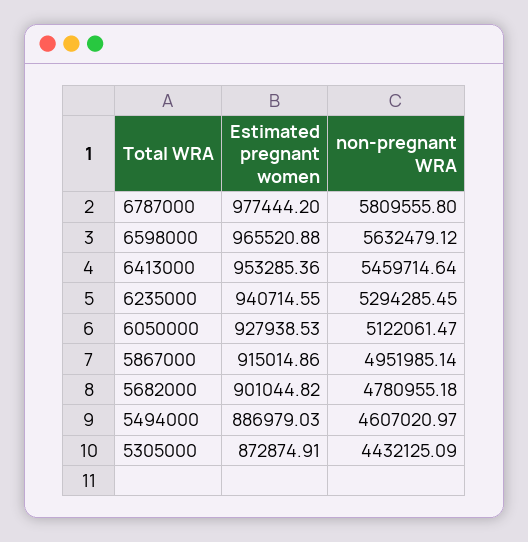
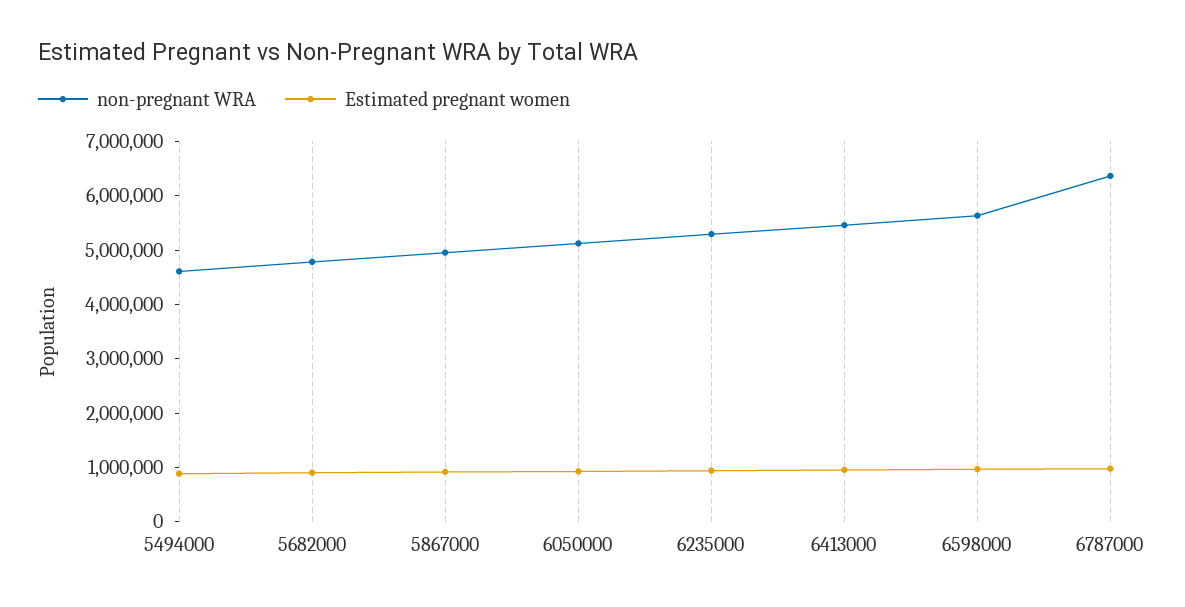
  {
    "Estimated pregnant women": {
      "6787000": 977444.2,
      "6598000": 965520.88,
      "6413000": 953285.36,
      "6235000": 940714.55,
      "6050000": 927938.53,
      "5867000": 915014.86,
      "5682000": 901044.82,
-     "5494000": 886979.03,
+     "5494000": 886979.03
-     "5305000": 872874.91
    },
    "non-pregnant WRA": {
-     "6787000": 5809555.8,
+     "6787000": 6400000,
      "6598000": 5632479.12,
      "6413000": 5459714.64,
      "6235000": 5294285.45,
      "6050000": 5122061.47,
      "5867000": 4951985.14,
      "5682000": 4780955.18,
-     "5494000": 4607020.97,
+     "5494000": 4607020.97
-     "5305000": 4432125.09
    }
  }

